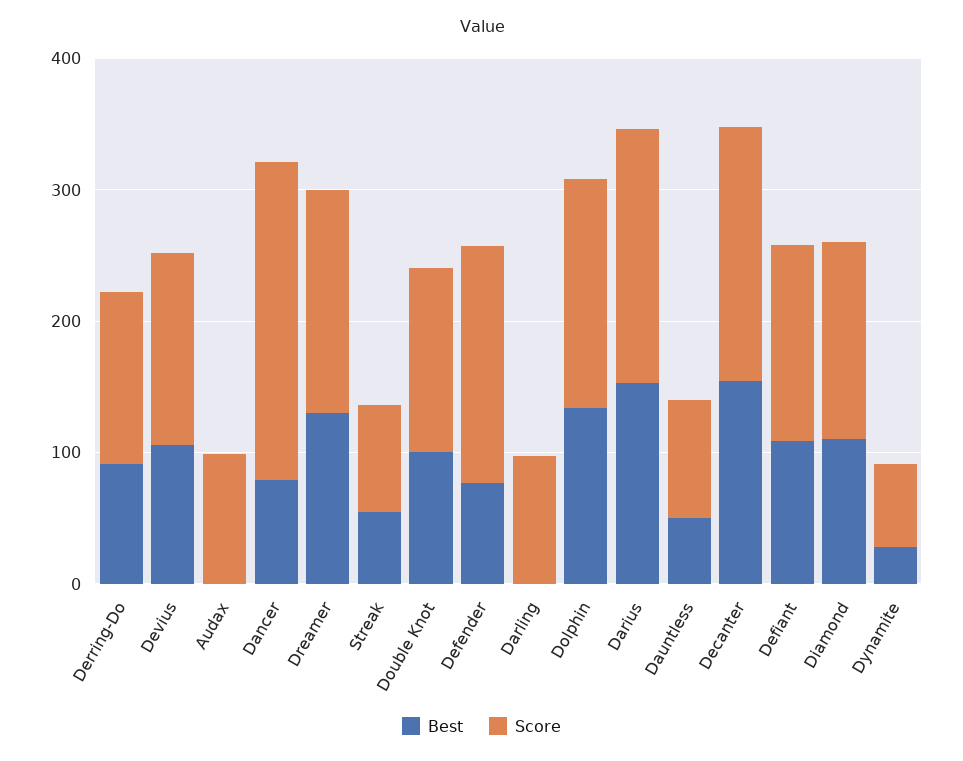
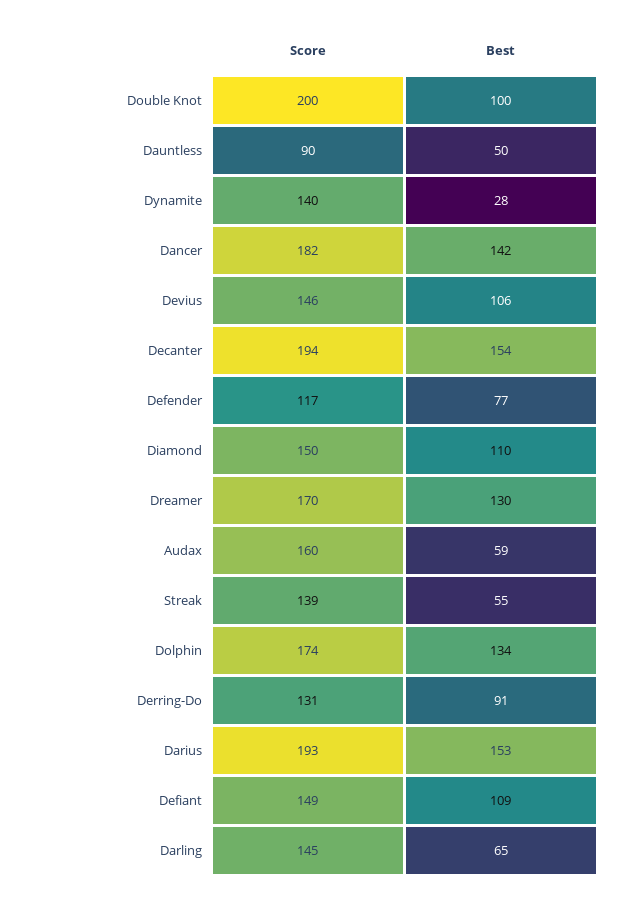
  {
    "Best": {
      "Derring-Do": 91,
      "Devius": 106,
-     "Audax": 0,
+     "Audax": 59,
-     "Dancer": 80,
+     "Dancer": 142,
      "Dreamer": 130,
      "Streak": 55,
      "Double Knot": 100,
      "Defender": 77,
-     "Darling": 0,
+     "Darling": 65,
      "Dolphin": 134,
      "Darius": 153,
      "Dauntless": 50,
      "Decanter": 154,
      "Defiant": 109,
      "Diamond": 110,
      "Dynamite": 28
    },
    "Score": {
      "Derring-Do": 131,
      "Devius": 146,
-     "Audax": 100,
+     "Audax": 160,
-     "Dancer": 240,
+     "Dancer": 182,
      "Dreamer": 170,
-     "Streak": 80,
+     "Streak": 139,
-     "Double Knot": 140,
+     "Double Knot": 200,
-     "Defender": 180,
+     "Defender": 117,
-     "Darling": 100,
+     "Darling": 145,
      "Dolphin": 174,
      "Darius": 193,
      "Dauntless": 90,
      "Decanter": 194,
      "Defiant": 149,
      "Diamond": 150,
-     "Dynamite": 60
+     "Dynamite": 140
    }
  }

